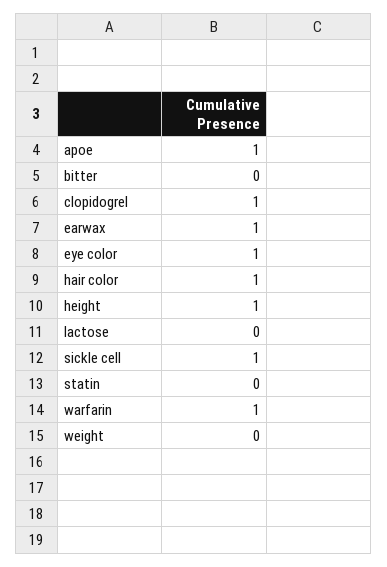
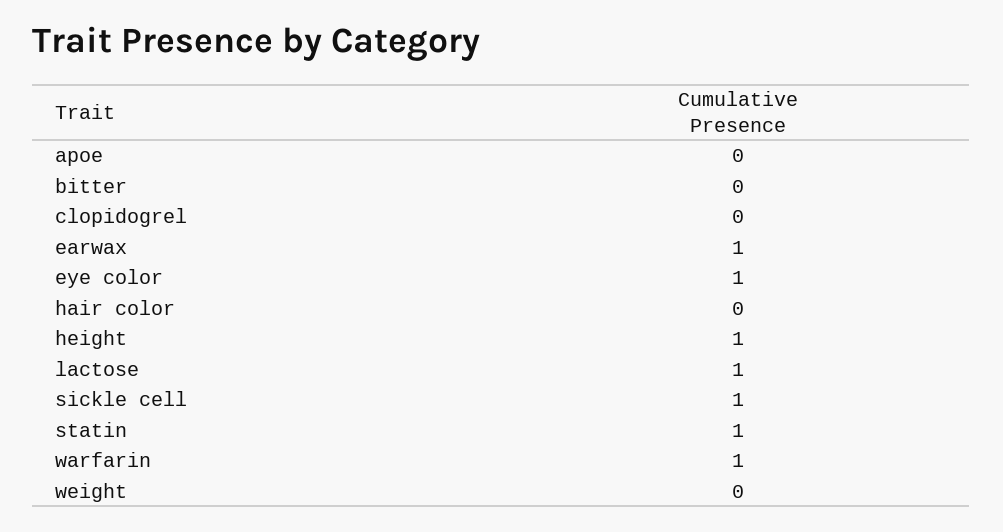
  {
-   "apoe": 1,
+   "apoe": 0,
    "bitter": 0,
-   "clopidogrel": 1,
+   "clopidogrel": 0,
    "earwax": 1,
    "eye color": 1,
-   "hair color": 1,
+   "hair color": 0,
    "height": 1,
-   "lactose": 0,
+   "lactose": 1,
    "sickle cell": 1,
-   "statin": 0,
+   "statin": 1,
    "warfarin": 1,
    "weight": 0
  }

